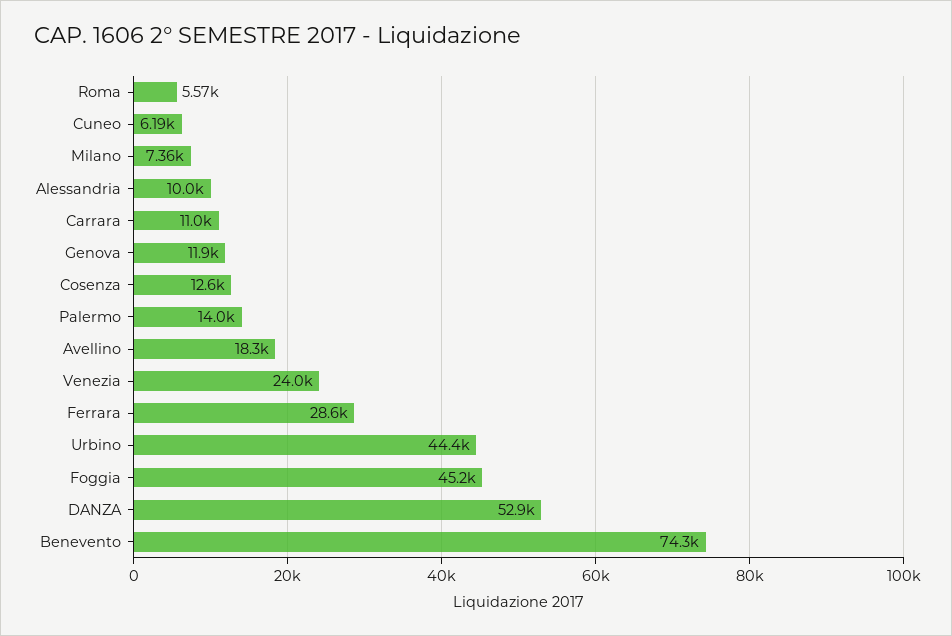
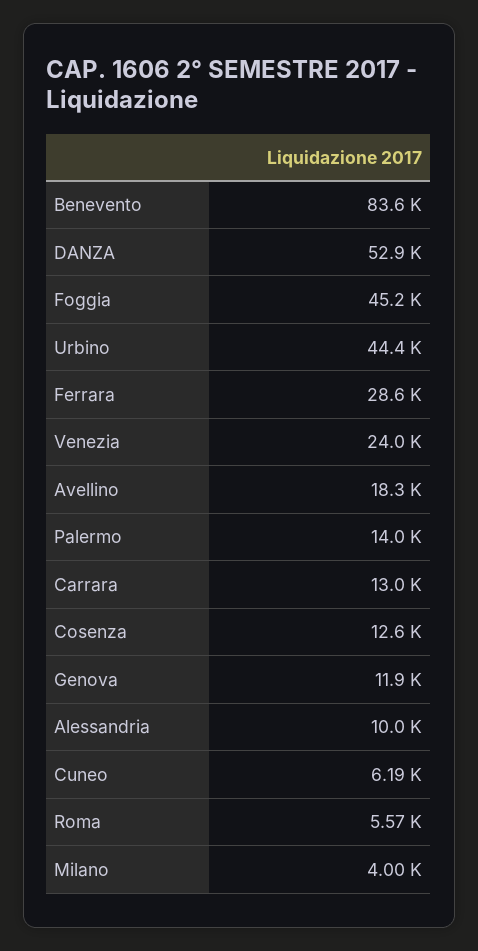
  {
    "Roma": 5570,
    "Cuneo": 6190,
-   "Milano": 7360,
+   "Milano": 4000,
    "Alessandria": 10000,
-   "Carrara": 11000,
+   "Carrara": 13000,
    "Genova": 11900,
    "Cosenza": 12600,
    "Palermo": 14000,
    "Avellino": 18300,
    "Venezia": 24000,
    "Ferrara": 28600,
    "Urbino": 44400,
    "Foggia": 45200,
    "DANZA": 52900,
-   "Benevento": 74300
+   "Benevento": 83600
  }

